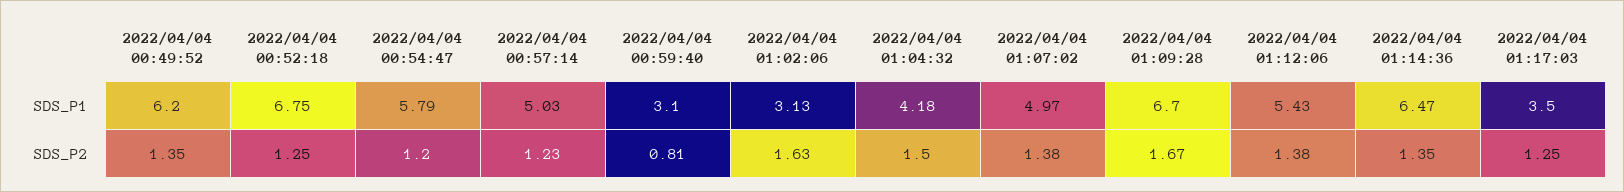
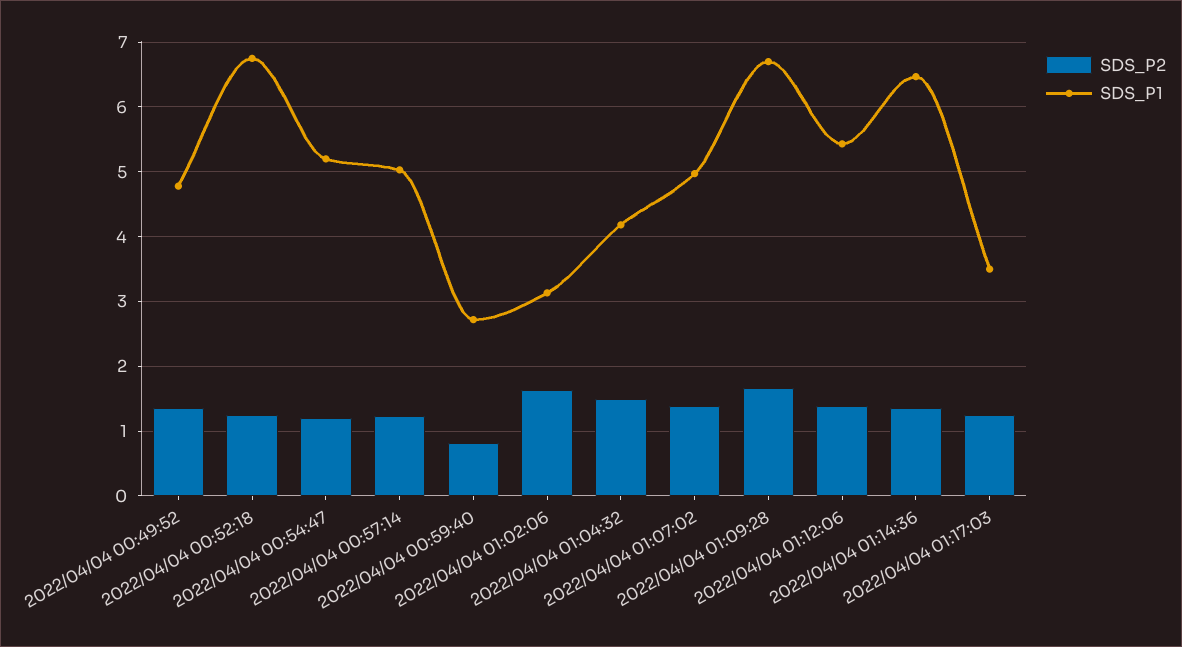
  {
    "SDS_P1": {
-     "2022/04/04 00:49:52": 6.2,
+     "2022/04/04 00:49:52": 4.8,
      "2022/04/04 00:52:18": 6.75,
-     "2022/04/04 00:54:47": 5.79,
+     "2022/04/04 00:54:47": 5.2,
      "2022/04/04 00:57:14": 5.03,
-     "2022/04/04 00:59:40": 3.1,
+     "2022/04/04 00:59:40": 2.7,
      "2022/04/04 01:02:06": 3.13,
      "2022/04/04 01:04:32": 4.18,
      "2022/04/04 01:07:02": 4.97,
      "2022/04/04 01:09:28": 6.7,
      "2022/04/04 01:12:06": 5.43,
      "2022/04/04 01:14:36": 6.47,
      "2022/04/04 01:17:03": 3.5
    },
    "SDS_P2": {
      "2022/04/04 00:49:52": 1.35,
      "2022/04/04 00:52:18": 1.25,
      "2022/04/04 00:54:47": 1.2,
      "2022/04/04 00:57:14": 1.23,
      "2022/04/04 00:59:40": 0.81,
      "2022/04/04 01:02:06": 1.63,
      "2022/04/04 01:04:32": 1.5,
      "2022/04/04 01:07:02": 1.38,
      "2022/04/04 01:09:28": 1.67,
      "2022/04/04 01:12:06": 1.38,
      "2022/04/04 01:14:36": 1.35,
      "2022/04/04 01:17:03": 1.25
    }
  }

